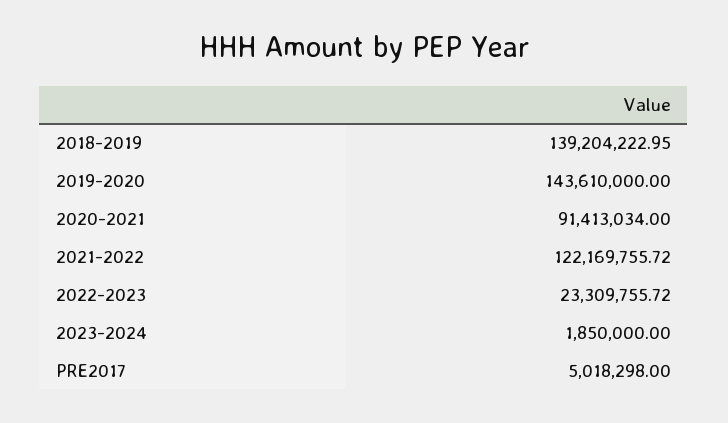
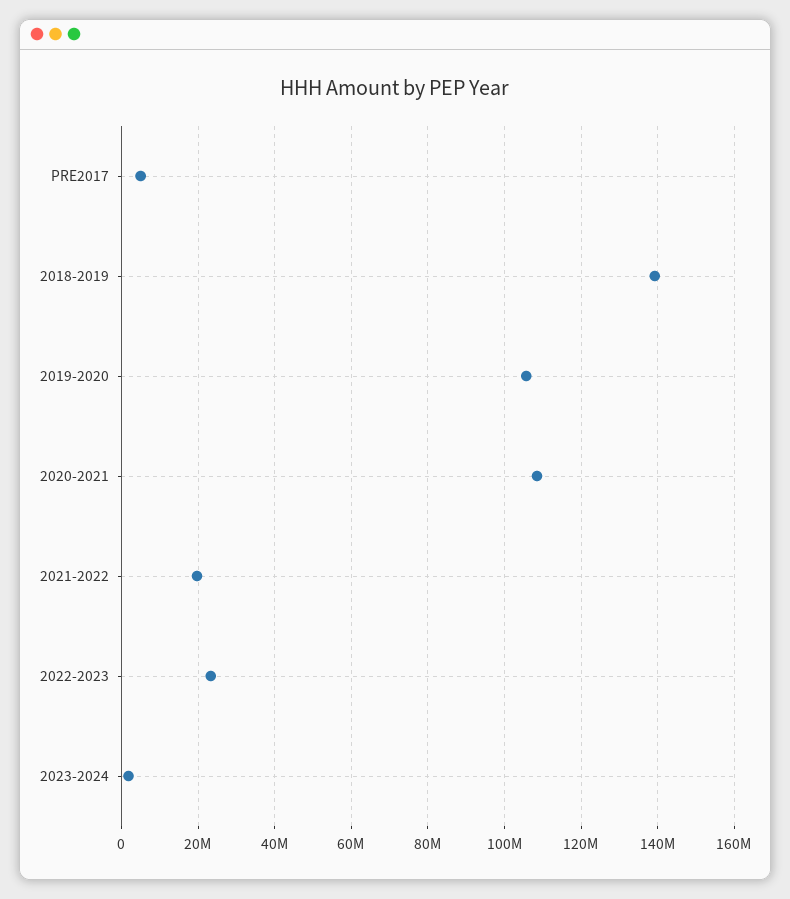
  {
    "2018-2019": 139204222.95,
-   "2019-2020": 143610000,
+   "2019-2020": 106000000,
-   "2020-2021": 91413034,
+   "2020-2021": 108000000,
-   "2021-2022": 122169755.72,
+   "2021-2022": 20000000,
    "2022-2023": 23309755.72,
    "2023-2024": 1850000,
    "PRE2017": 5018298
  }

